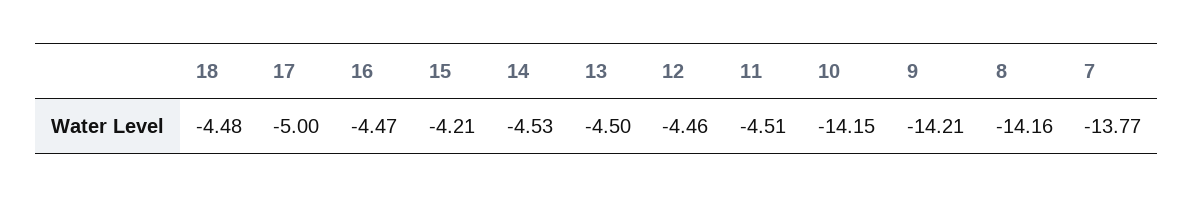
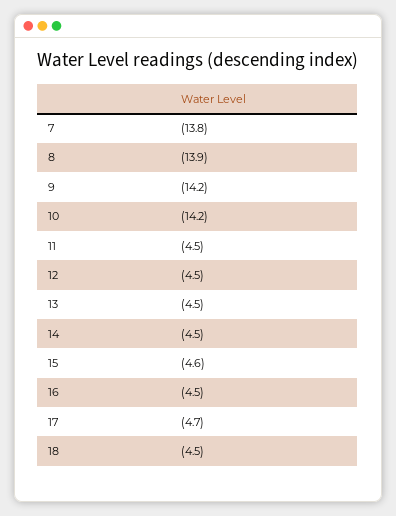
  {
    "18": -4.48,
-   "17": -5,
+   "17": -4.7,
    "16": -4.47,
-   "15": -4.21,
+   "15": -4.6,
    "14": -4.53,
    "13": -4.5,
    "12": -4.46,
    "11": -4.51,
    "10": -14.15,
    "9": -14.21,
-   "8": -14.16,
+   "8": -13.9,
    "7": -13.77
  }

